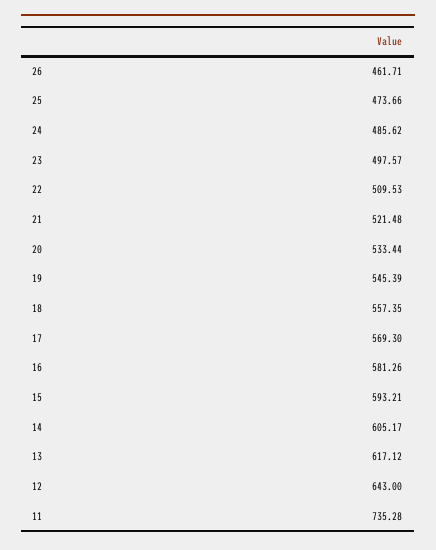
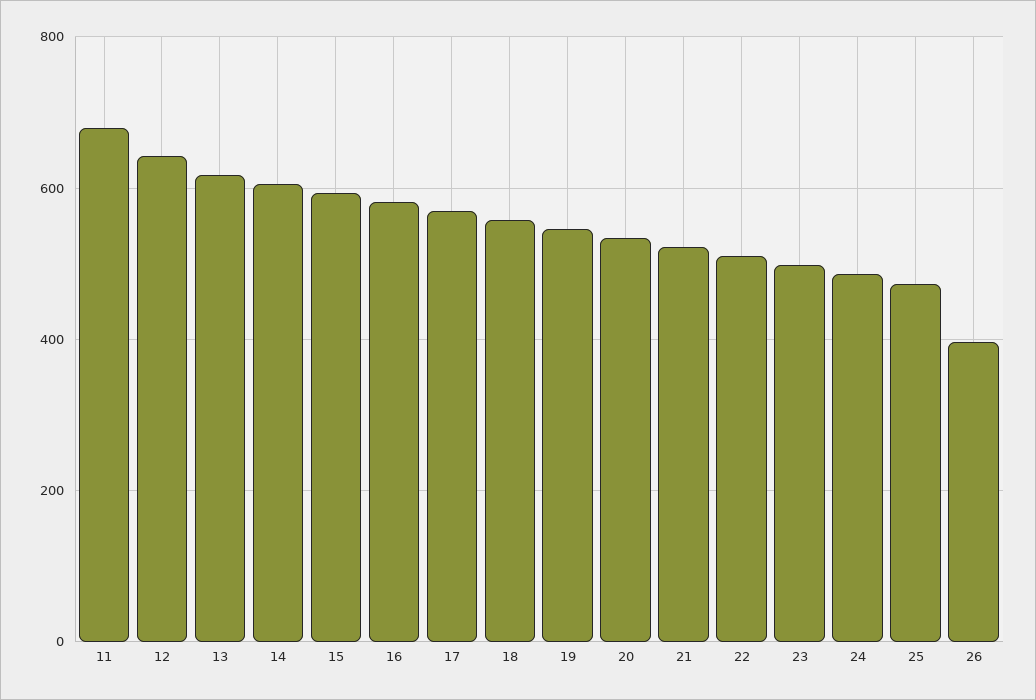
  {
-   "26": 461.71,
+   "26": 400,
    "25": 473.66,
    "24": 485.62,
    "23": 497.57,
    "22": 509.53,
    "21": 521.48,
    "20": 533.44,
    "19": 545.39,
    "18": 557.35,
    "17": 569.3,
    "16": 581.26,
    "15": 593.21,
    "14": 605.17,
    "13": 617.12,
    "12": 643,
-   "11": 735.28
+   "11": 680
  }

